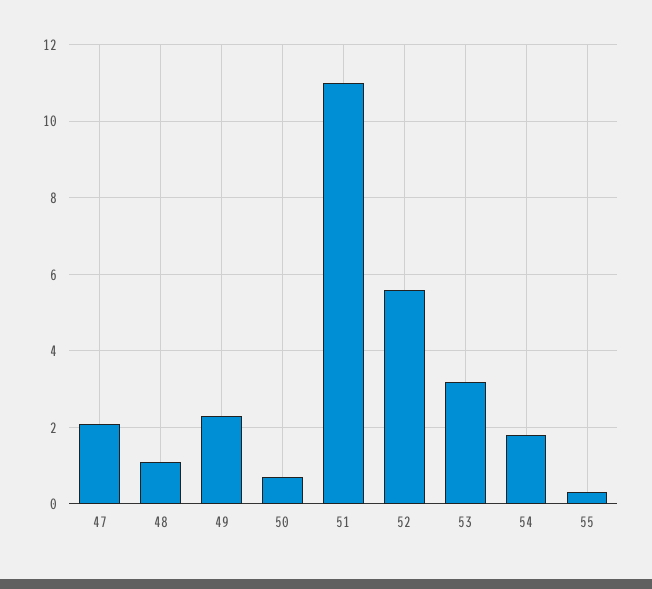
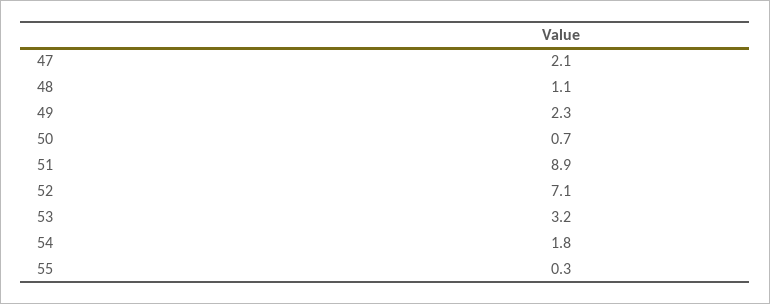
  {
    "47": 2.1,
    "48": 1.1,
    "49": 2.3,
    "50": 0.7,
-   "51": 11,
+   "51": 8.9,
-   "52": 5.5,
+   "52": 7.1,
    "53": 3.2,
    "54": 1.8,
    "55": 0.3
  }

